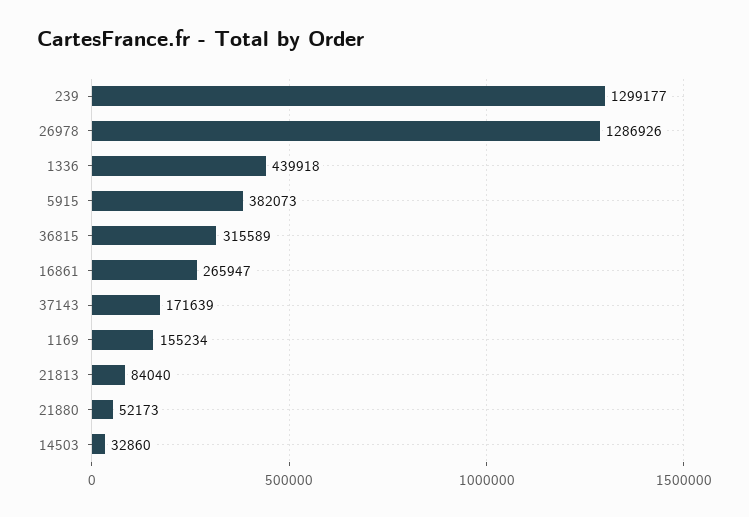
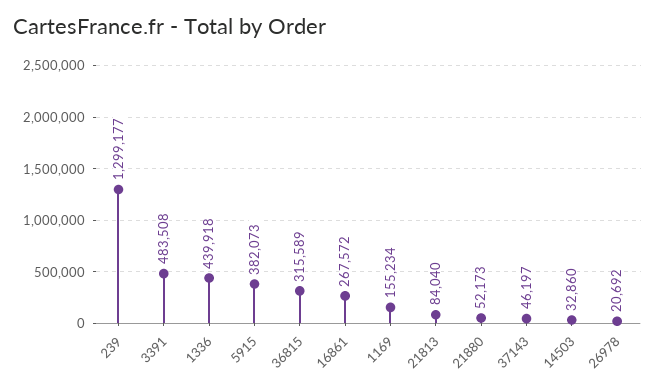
  {
    "239": 1299177,
-   "26978": 1286926,
+   "26978": 20692,
    "1336": 439918,
    "5915": 382073,
    "36815": 315589,
-   "16861": 265947,
+   "16861": 267572,
-   "37143": 171639,
+   "37143": 46197,
    "1169": 155234,
    "21813": 84040,
    "21880": 52173,
-   "14503": 32860
+   "14503": 32860,
+   "3391": 483508
  }

